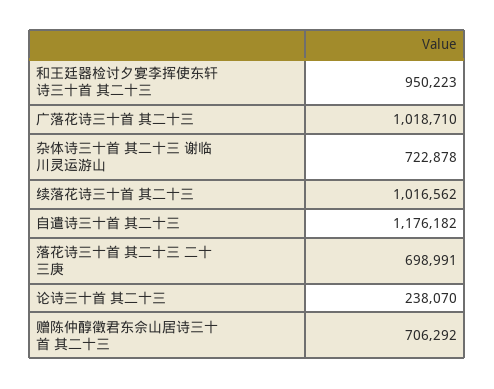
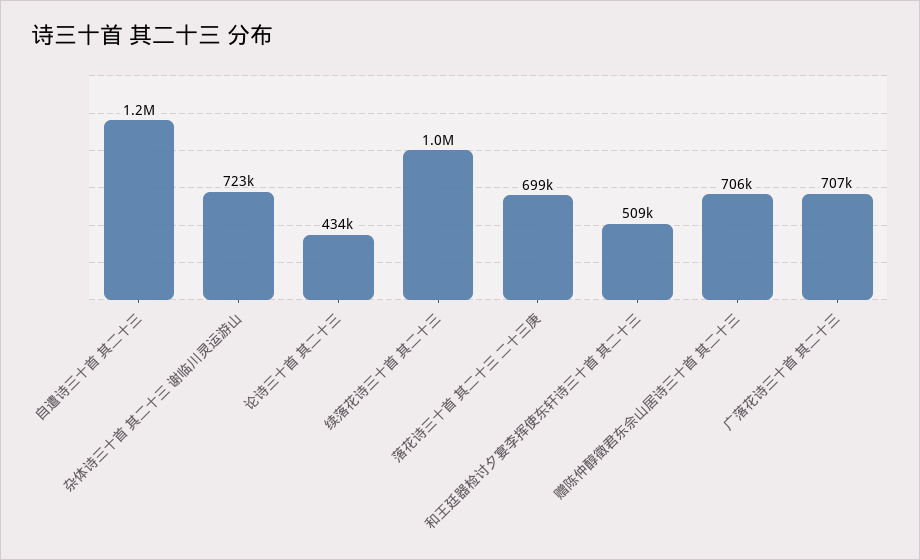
  {
-   "和王廷器检讨夕宴李挥使东轩诗三十首 其二十三": 950223,
+   "和王廷器检讨夕宴李挥使东轩诗三十首 其二十三": 509000,
-   "广落花诗三十首 其二十三": 1018710,
+   "广落花诗三十首 其二十三": 707000,
    "杂体诗三十首 其二十三 谢临川灵运游山": 722878,
    "续落花诗三十首 其二十三": 1016562,
    "自遣诗三十首 其二十三": 1176182,
    "落花诗三十首 其二十三 二十三庚": 698991,
-   "论诗三十首 其二十三": 238070,
+   "论诗三十首 其二十三": 434000,
    "赠陈仲醇徵君东佘山居诗三十首 其二十三": 706292
  }

